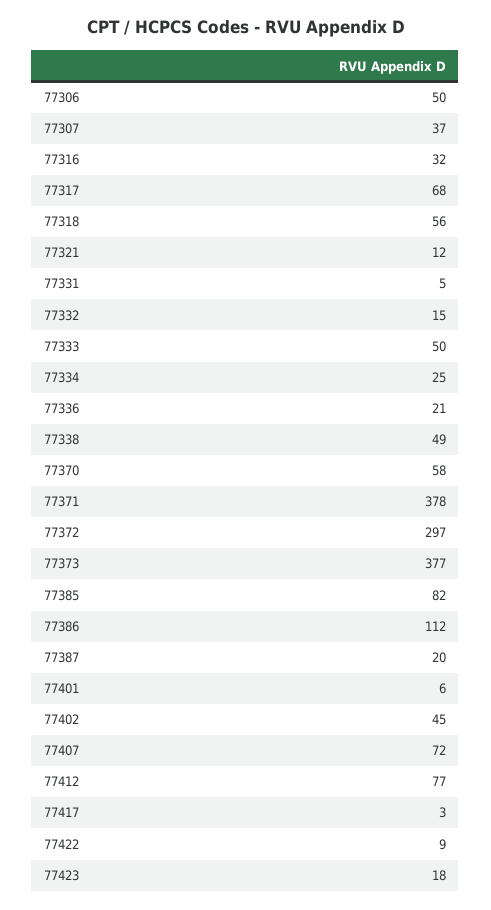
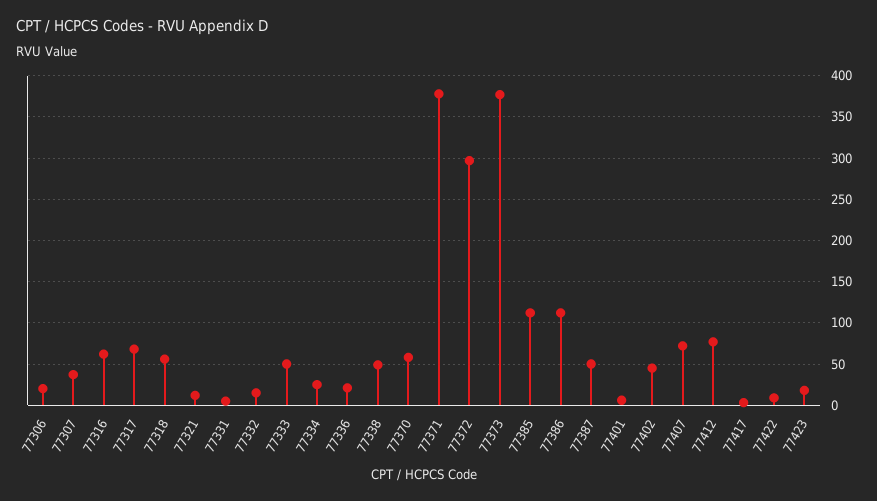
  {
-   "77306": 50,
+   "77306": 20,
    "77307": 37,
-   "77316": 32,
+   "77316": 60,
    "77317": 68,
    "77318": 56,
    "77321": 12,
    "77331": 5,
    "77332": 15,
    "77333": 50,
    "77334": 25,
    "77336": 21,
    "77338": 49,
    "77370": 58,
    "77371": 378,
    "77372": 297,
    "77373": 377,
-   "77385": 82,
+   "77385": 110,
    "77386": 112,
-   "77387": 20,
+   "77387": 50,
    "77401": 6,
    "77402": 45,
    "77407": 72,
    "77412": 77,
    "77417": 3,
    "77422": 9,
    "77423": 18
  }

